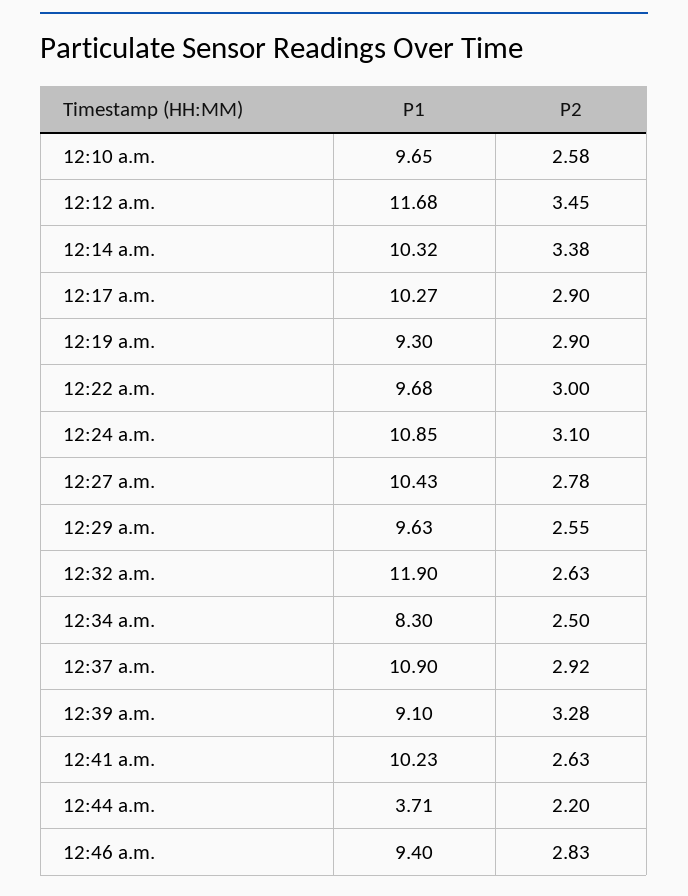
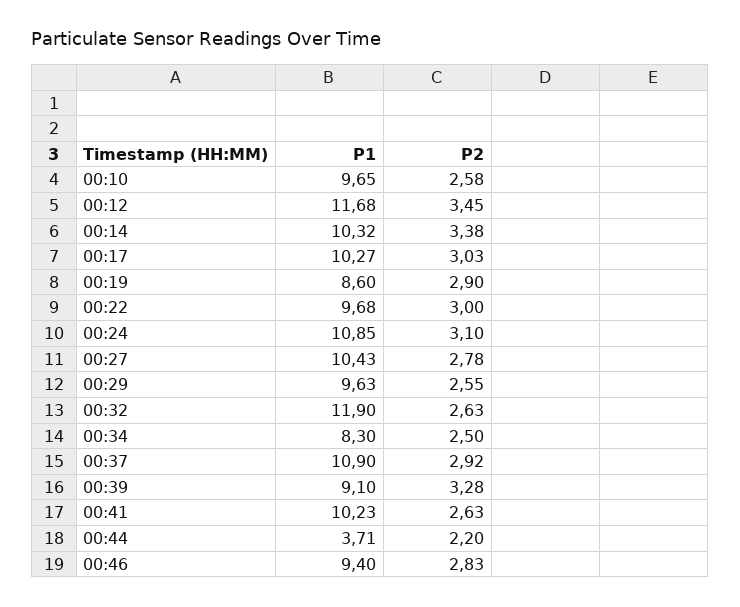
  {
    "P1": {
      "12:10 a.m.": 9.65,
      "12:12 a.m.": 11.68,
      "12:14 a.m.": 10.32,
      "12:17 a.m.": 10.27,
-     "12:19 a.m.": 9.3,
+     "12:19 a.m.": 8.6,
      "12:22 a.m.": 9.68,
      "12:24 a.m.": 10.85,
      "12:27 a.m.": 10.43,
      "12:29 a.m.": 9.63,
      "12:32 a.m.": 11.9,
      "12:34 a.m.": 8.3,
      "12:37 a.m.": 10.9,
      "12:39 a.m.": 9.1,
      "12:41 a.m.": 10.23,
      "12:44 a.m.": 3.71,
      "12:46 a.m.": 9.4
    },
    "P2": {
      "12:10 a.m.": 2.58,
      "12:12 a.m.": 3.45,
      "12:14 a.m.": 3.38,
-     "12:17 a.m.": 2.9,
+     "12:17 a.m.": 3.03,
      "12:19 a.m.": 2.9,
      "12:22 a.m.": 3,
      "12:24 a.m.": 3.1,
      "12:27 a.m.": 2.78,
      "12:29 a.m.": 2.55,
      "12:32 a.m.": 2.63,
      "12:34 a.m.": 2.5,
      "12:37 a.m.": 2.92,
      "12:39 a.m.": 3.28,
      "12:41 a.m.": 2.63,
      "12:44 a.m.": 2.2,
      "12:46 a.m.": 2.83
    }
  }

